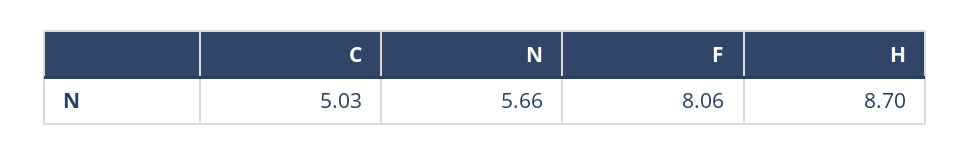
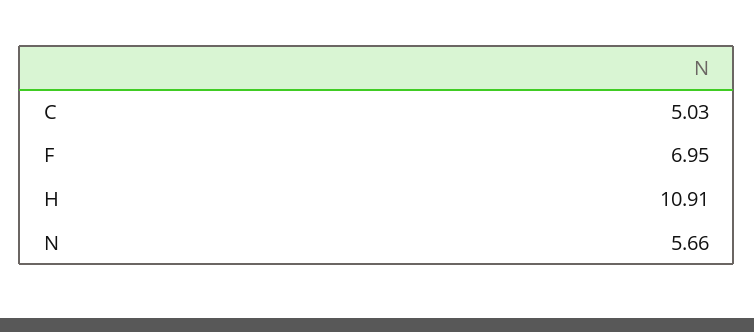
  {
    "C": 5.03,
    "N": 5.66,
-   "F": 8.06,
+   "F": 6.95,
-   "H": 8.7
+   "H": 10.91
  }

